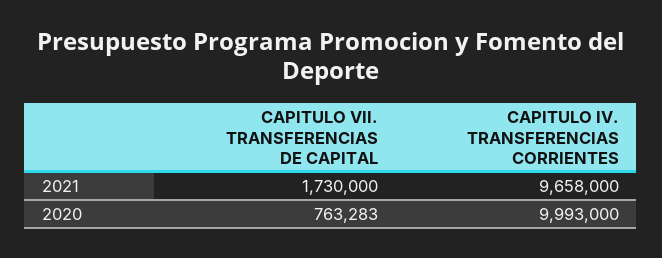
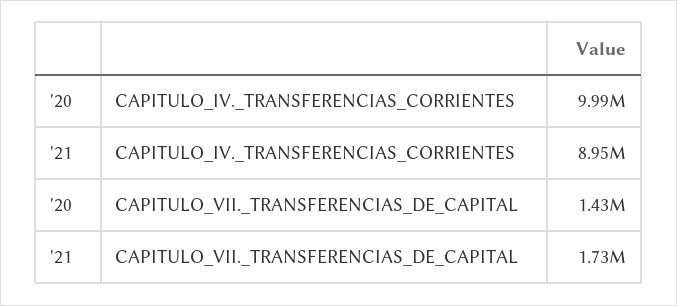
  {
    "CAPITULO VII. TRANSFERENCIAS DE CAPITAL": {
      "2021": 1730000,
-     "2020": 763283
+     "2020": 1430000
    },
    "CAPITULO IV. TRANSFERENCIAS CORRIENTES": {
-     "2021": 9658000,
+     "2021": 8950000,
      "2020": 9993000
    }
  }

